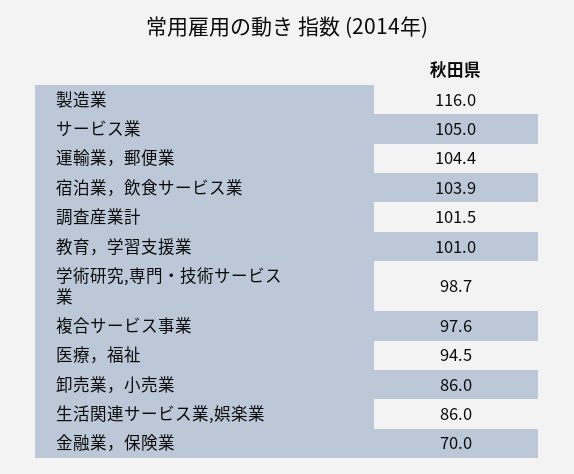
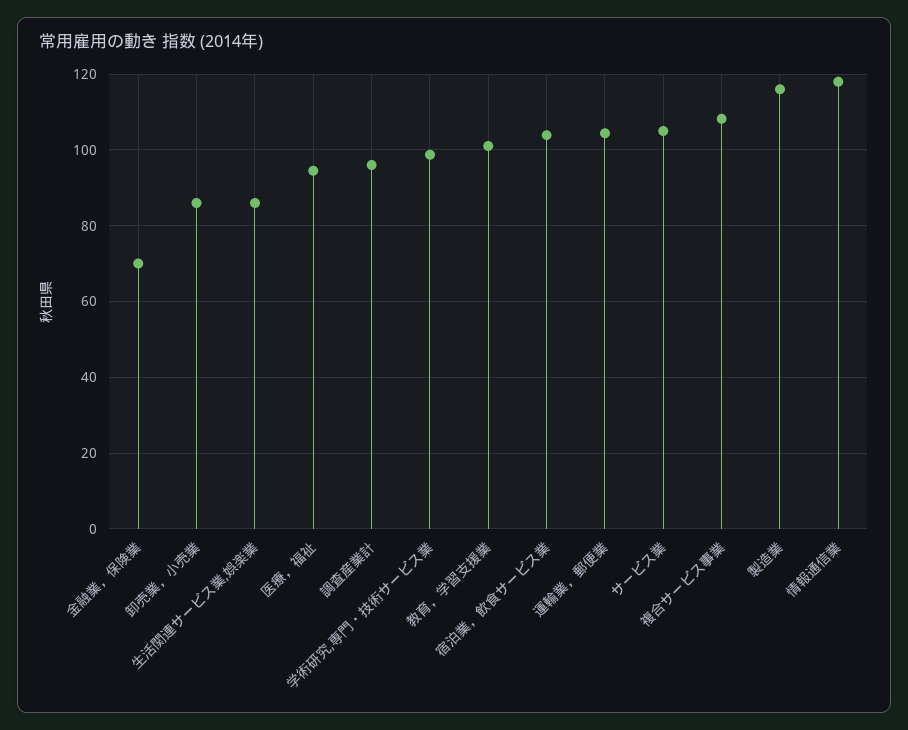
  {
    "製造業": 116,
    "サービス業": 105,
    "運輸業，郵便業": 104.4,
    "宿泊業，飲食サービス業": 103.9,
-   "調査産業計": 101.5,
+   "調査産業計": 96,
    "教育，学習支援業": 101,
    "学術研究,専門・技術サービス業": 98.7,
-   "複合サービス事業": 97.6,
+   "複合サービス事業": 108,
    "医療，福祉": 94.5,
    "卸売業，小売業": 86,
    "生活関連サービス業,娯楽業": 86,
-   "金融業，保険業": 70
+   "金融業，保険業": 70,
+   "情報通信業": 118
  }

